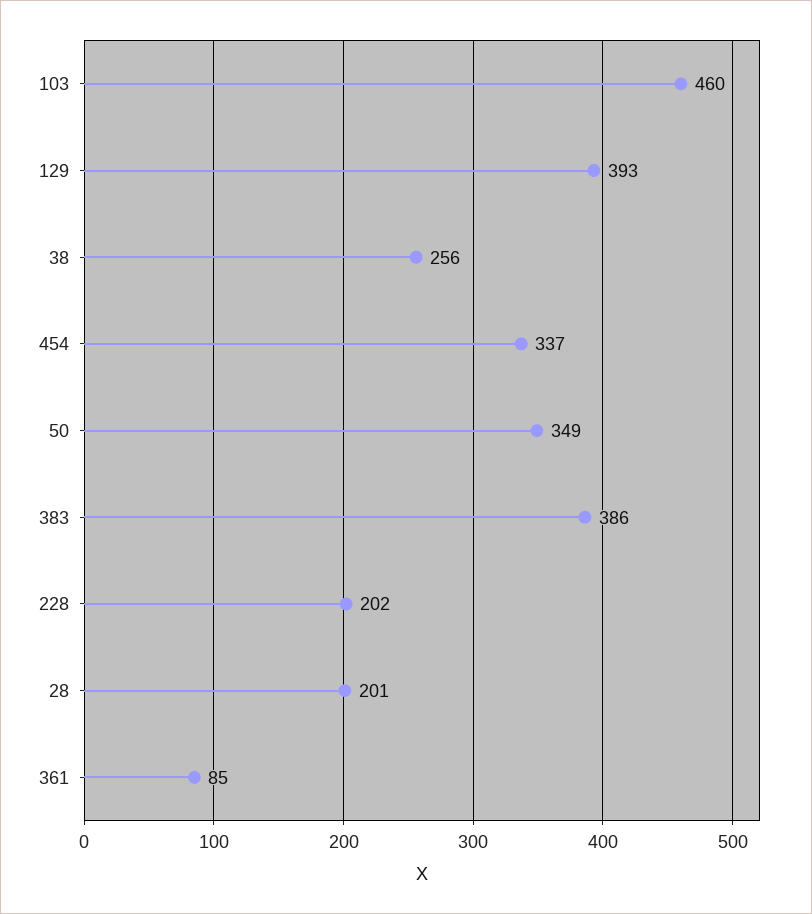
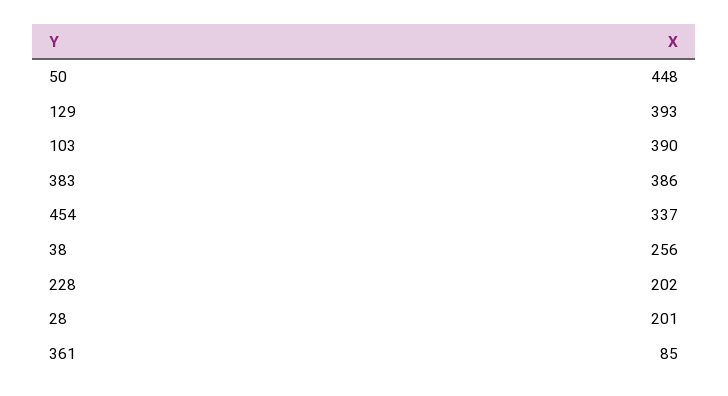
  {
-   "103": 460,
+   "103": 390,
    "129": 393,
    "38": 256,
    "454": 337,
-   "50": 349,
+   "50": 448,
    "383": 386,
    "228": 202,
    "28": 201,
    "361": 85
  }

